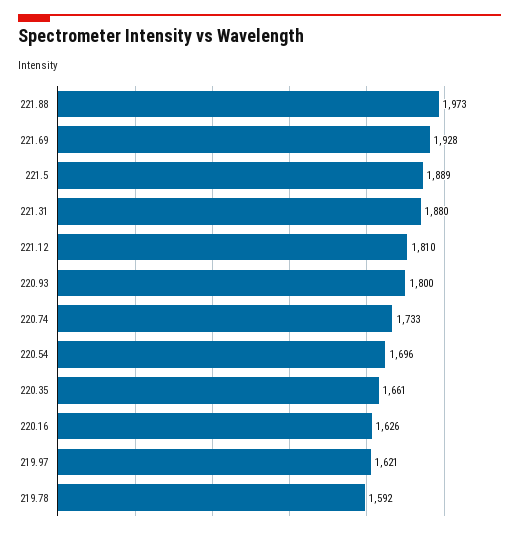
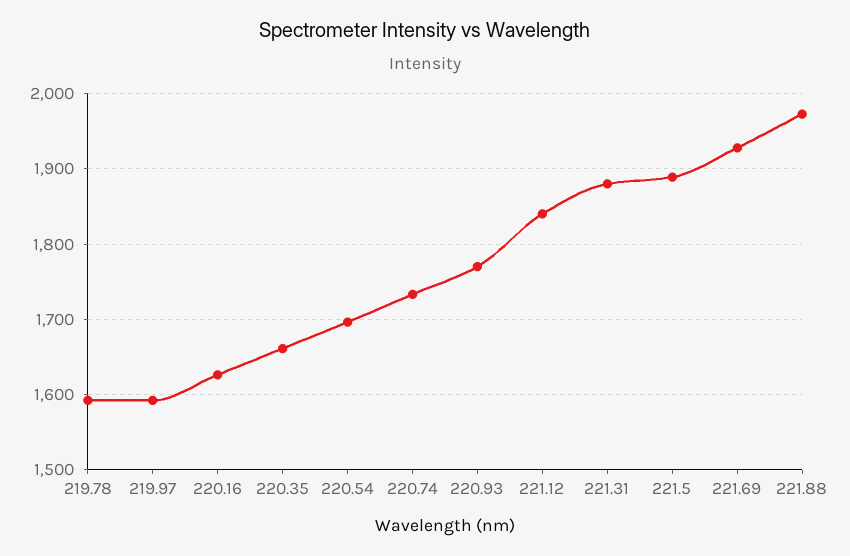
  {
    "221.88": 1973,
    "221.69": 1928,
    "221.5": 1889,
    "221.31": 1880,
-   "221.12": 1810,
+   "221.12": 1840,
-   "220.93": 1800,
+   "220.93": 1770,
    "220.74": 1733,
    "220.54": 1696,
    "220.35": 1661,
    "220.16": 1626,
-   "219.97": 1621,
+   "219.97": 1590,
    "219.78": 1592
  }

